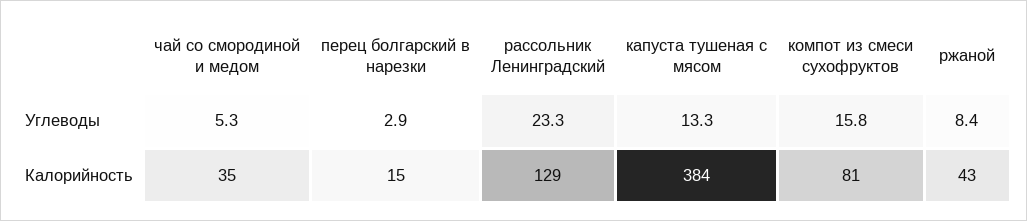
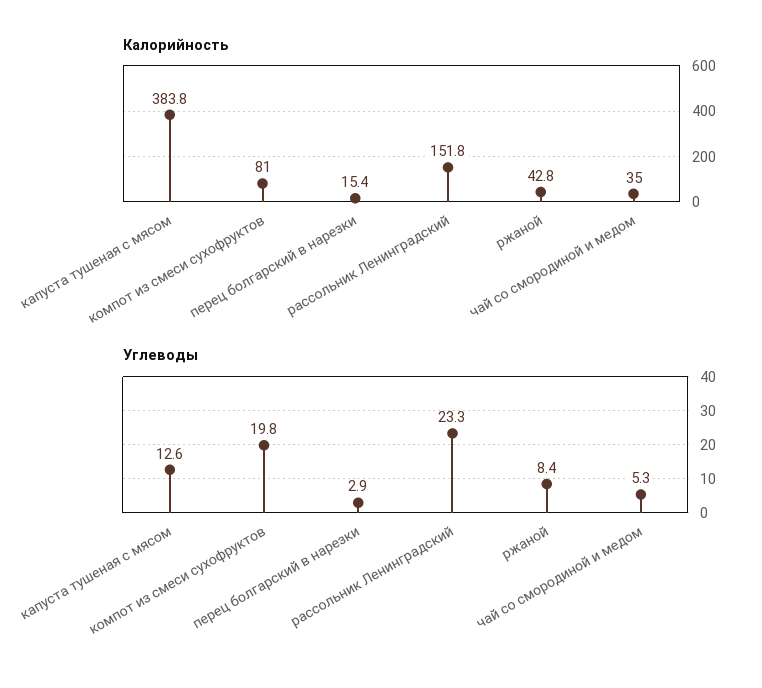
  {
    "Углеводы": {
      "чай со смородиной и медом": 5.3,
      "перец болгарский в нарезки": 2.9,
      "рассольник Ленинградский": 23.3,
-     "капуста тушеная с мясом": 13.3,
+     "капуста тушеная с мясом": 12.6,
-     "компот из смеси сухофруктов": 15.8,
+     "компот из смеси сухофруктов": 19.8,
      "ржаной": 8.4
    },
    "Калорийность": {
      "чай со смородиной и медом": 35,
      "перец болгарский в нарезки": 15.4,
-     "рассольник Ленинградский": 129,
+     "рассольник Ленинградский": 151.8,
      "капуста тушеная с мясом": 383.8,
      "компот из смеси сухофруктов": 81,
      "ржаной": 42.8
    }
  }

